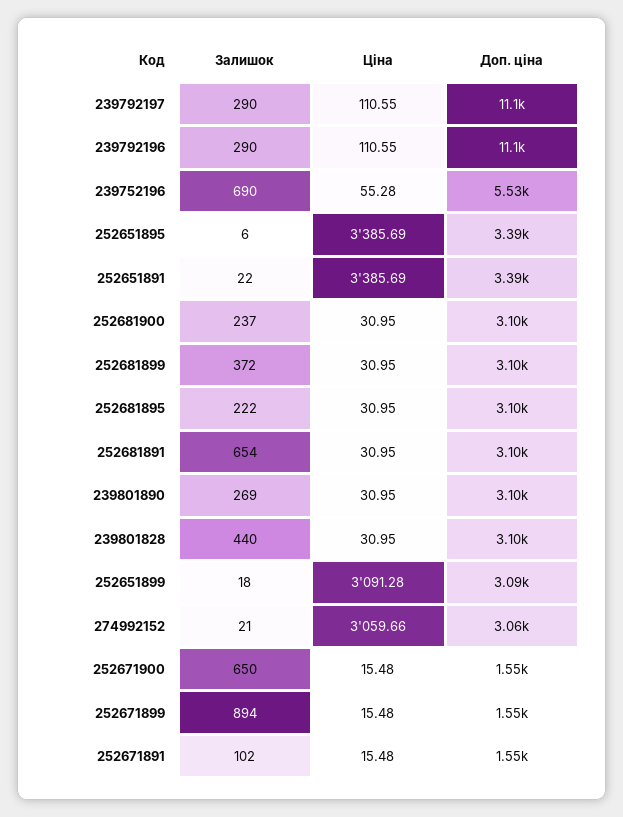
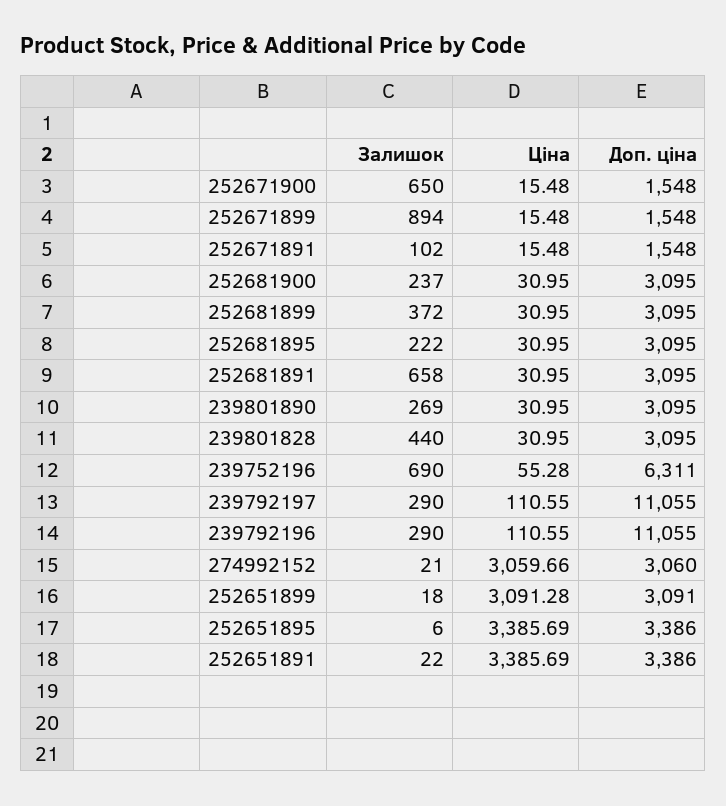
  {
    "Залишок": {
      "239792197": 290,
      "239792196": 290,
      "239752196": 690,
      "252651895": 6,
      "252651891": 22,
      "252681900": 237,
      "252681899": 372,
      "252681895": 222,
-     "252681891": 654,
+     "252681891": 658,
      "239801890": 269,
      "239801828": 440,
      "252651899": 18,
      "274992152": 21,
      "252671900": 650,
      "252671899": 894,
      "252671891": 102
    },
    "Ціна": {
      "239792197": 110.55,
      "239792196": 110.55,
      "239752196": 55.28,
      "252651895": 3385.69,
      "252651891": 3385.69,
      "252681900": 30.95,
      "252681899": 30.95,
      "252681895": 30.95,
      "252681891": 30.95,
      "239801890": 30.95,
      "239801828": 30.95,
      "252651899": 3091.28,
      "274992152": 3059.66,
      "252671900": 15.48,
      "252671899": 15.48,
      "252671891": 15.48
    },
    "Доп. ціна": {
      "239792197": 11055,
      "239792196": 11055,
-     "239752196": 5530,
+     "239752196": 6311,
      "252651895": 3386,
      "252651891": 3386,
      "252681900": 3095,
      "252681899": 3095,
      "252681895": 3095,
      "252681891": 3095,
      "239801890": 3095,
      "239801828": 3095,
      "252651899": 3091,
      "274992152": 3060,
      "252671900": 1548,
      "252671899": 1548,
      "252671891": 1548
    }
  }

